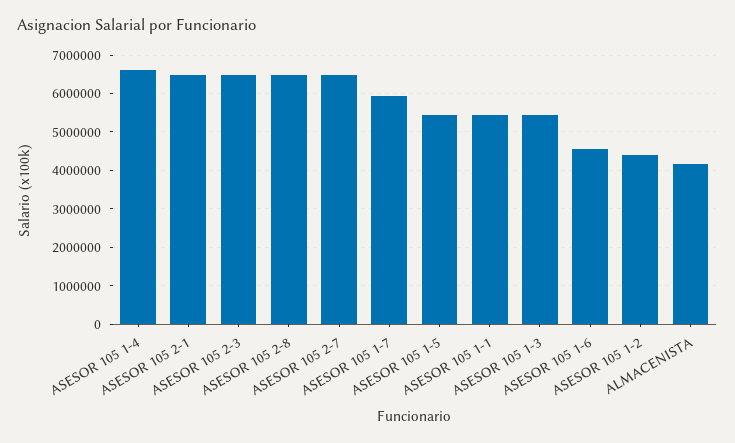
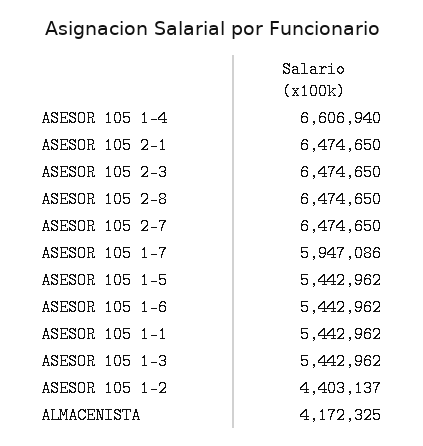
  {
    "ASESOR 105 1-4": 6606940,
    "ASESOR 105 2-1": 6474650,
    "ASESOR 105 2-3": 6474650,
    "ASESOR 105 2-8": 6474650,
    "ASESOR 105 2-7": 6474650,
    "ASESOR 105 1-7": 5947086,
    "ASESOR 105 1-5": 5442962,
    "ASESOR 105 1-1": 5442962,
    "ASESOR 105 1-3": 5442962,
-   "ASESOR 105 1-6": 4600000,
+   "ASESOR 105 1-6": 5442962,
    "ASESOR 105 1-2": 4403137,
    "ALMACENISTA": 4172325
  }

